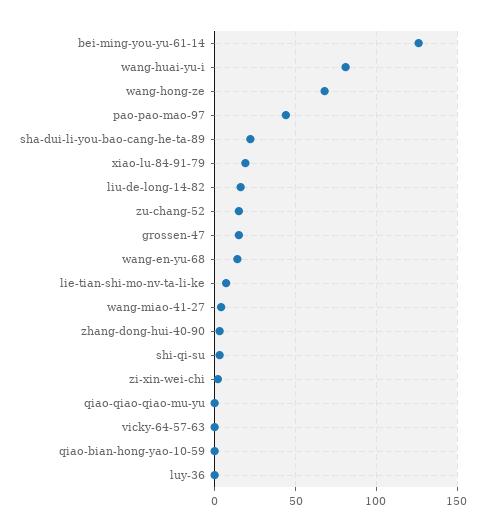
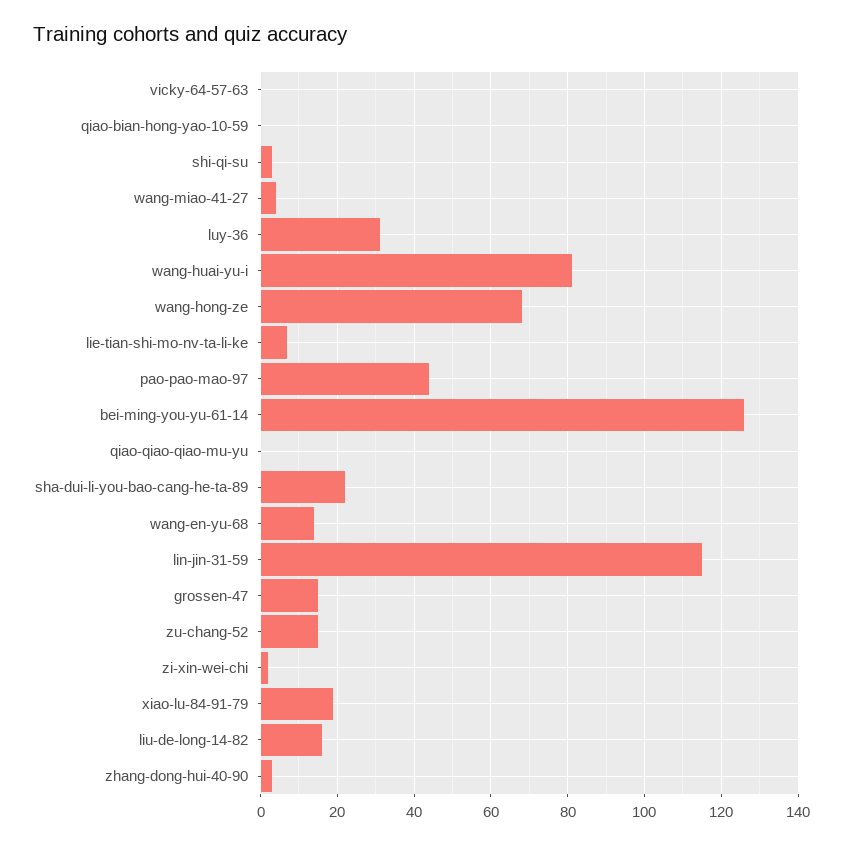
  {
    "bei-ming-you-yu-61-14": 125,
    "wang-huai-yu-i": 80,
    "wang-hong-ze": 70,
    "pao-pao-mao-97": 45,
    "sha-dui-li-you-bao-cang-he-ta-89": 20,
    "xiao-lu-84-91-79": 20,
    "liu-de-long-14-82": 15,
    "zu-chang-52": 15,
    "grossen-47": 15,
    "wang-en-yu-68": 15,
    "lie-tian-shi-mo-nv-ta-li-ke": 5,
    "wang-miao-41-27": 5,
    "zhang-dong-hui-40-90": 5,
    "shi-qi-su": 5,
    "zi-xin-wei-chi": 0,
    "qiao-qiao-qiao-mu-yu": 0,
    "vicky-64-57-63": 0,
    "qiao-bian-hong-yao-10-59": 0,
-   "luy-36": 0
+   "luy-36": 30,
+   "lin-jin-31-59": 115
  }

